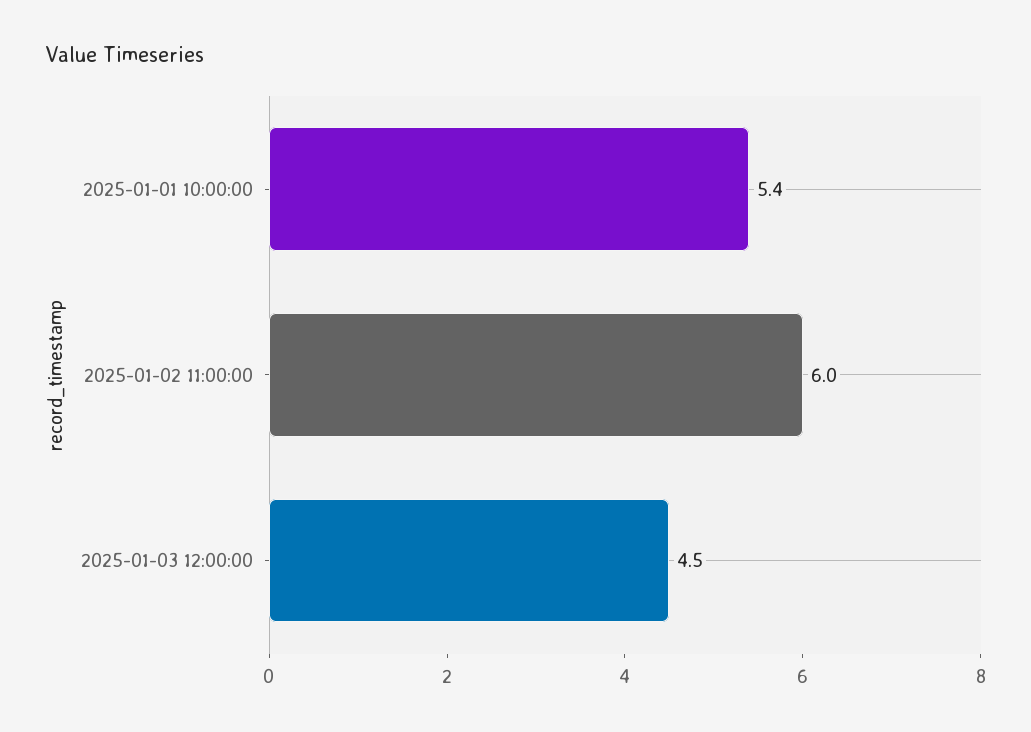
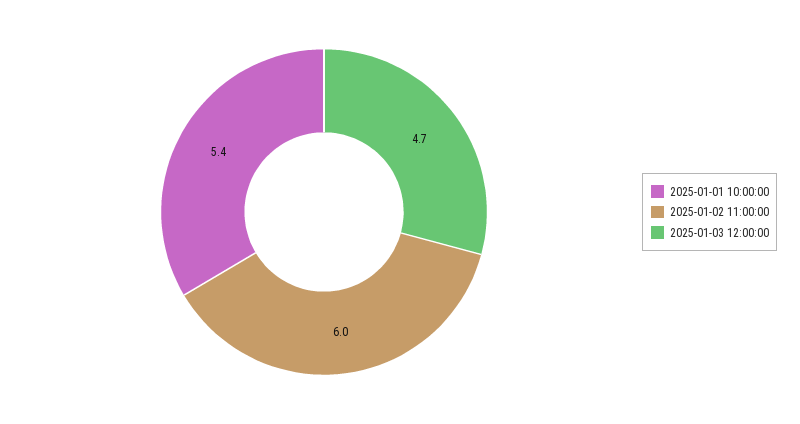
  {
    "2025-01-01 10:00:00": 5.4,
    "2025-01-02 11:00:00": 6,
-   "2025-01-03 12:00:00": 4.5
+   "2025-01-03 12:00:00": 4.7
  }

